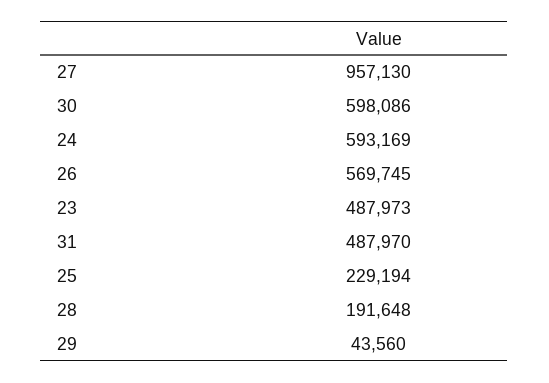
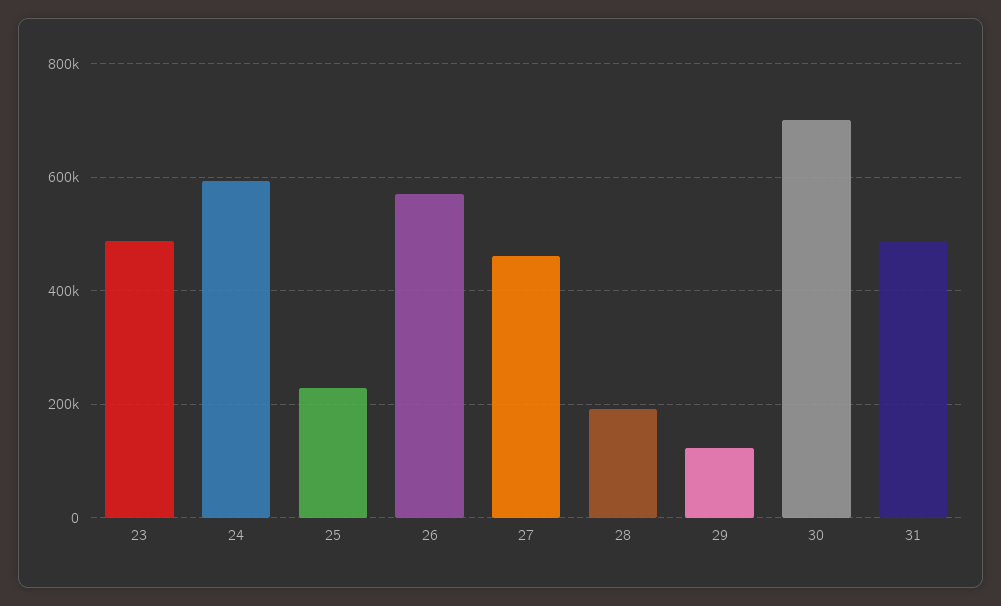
  {
-   "27": 957130,
+   "27": 460000,
-   "30": 598086,
+   "30": 700000,
    "24": 593169,
    "26": 569745,
    "23": 487973,
    "31": 487970,
    "25": 229194,
    "28": 191648,
-   "29": 43560
+   "29": 120000
  }

